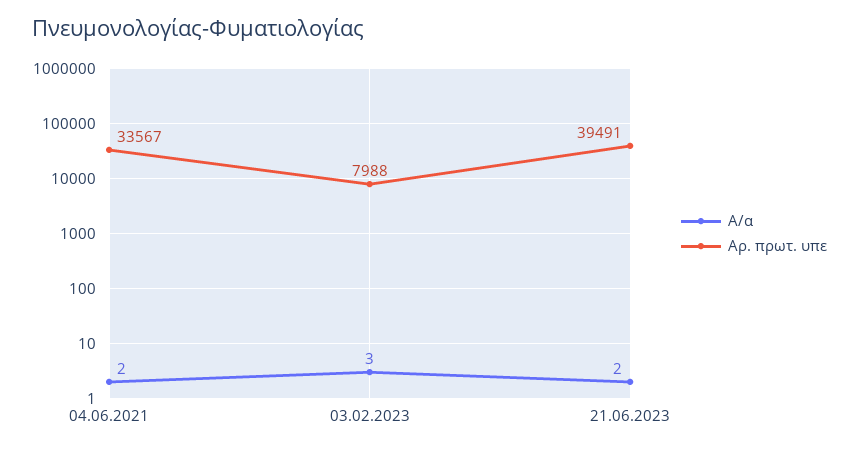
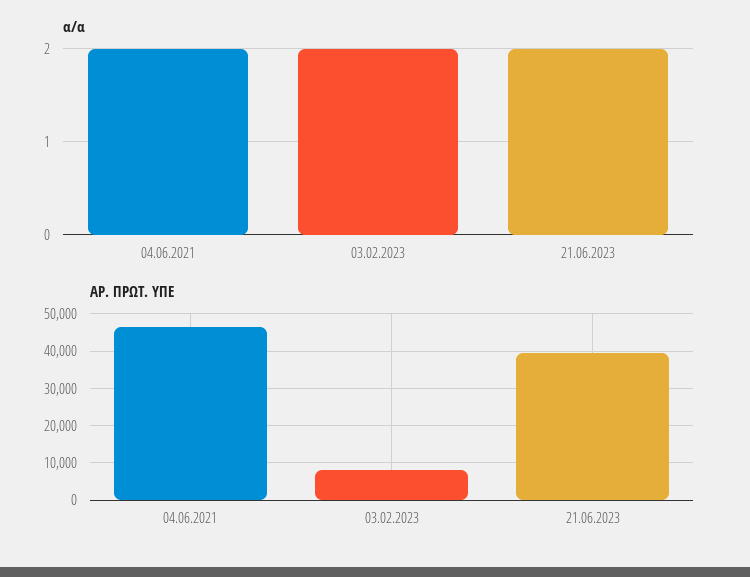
  {
    "Α/α": {
      "04.06.2021": 2,
-     "03.02.2023": 3,
+     "03.02.2023": 2,
      "21.06.2023": 2
    },
    "Αρ. πρωτ. υπε": {
-     "04.06.2021": 33567,
+     "04.06.2021": 46000,
      "03.02.2023": 7988,
      "21.06.2023": 39491
    }
  }

